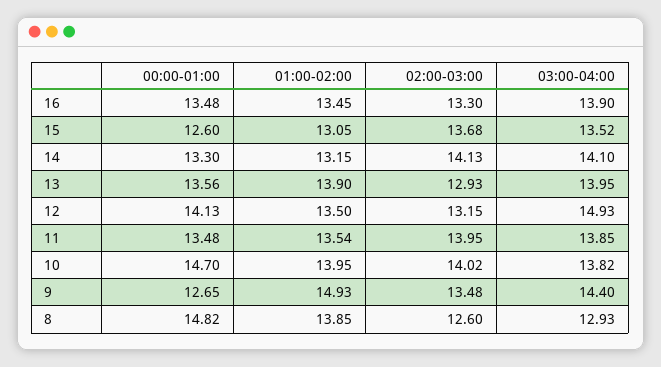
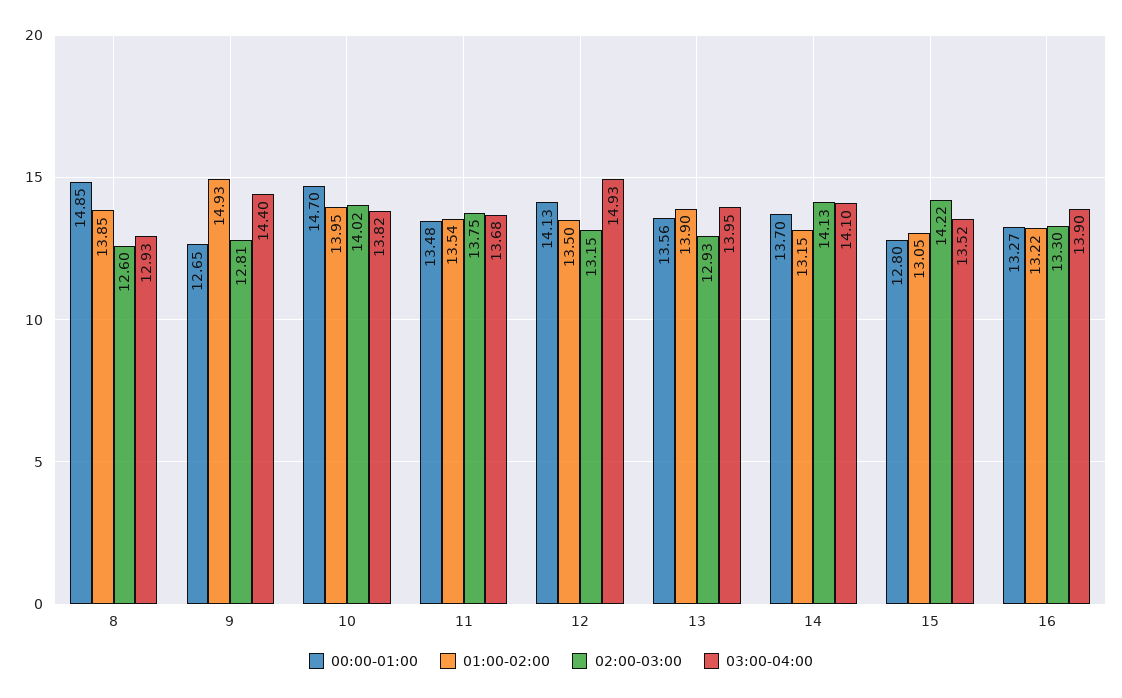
  {
    "00:00-01:00": {
-     "16": 13.48,
+     "16": 13.27,
-     "15": 12.6,
+     "15": 12.8,
-     "14": 13.3,
+     "14": 13.7,
      "13": 13.56,
      "12": 14.13,
      "11": 13.48,
      "10": 14.7,
      "9": 12.65,
-     "8": 14.82
+     "8": 14.85
    },
    "01:00-02:00": {
-     "16": 13.45,
+     "16": 13.22,
      "15": 13.05,
      "14": 13.15,
      "13": 13.9,
      "12": 13.5,
      "11": 13.54,
      "10": 13.95,
      "9": 14.93,
      "8": 13.85
    },
    "02:00-03:00": {
      "16": 13.3,
-     "15": 13.68,
+     "15": 14.22,
      "14": 14.13,
      "13": 12.93,
      "12": 13.15,
-     "11": 13.95,
+     "11": 13.75,
      "10": 14.02,
-     "9": 13.48,
+     "9": 12.81,
      "8": 12.6
    },
    "03:00-04:00": {
      "16": 13.9,
      "15": 13.52,
      "14": 14.1,
      "13": 13.95,
      "12": 14.93,
-     "11": 13.85,
+     "11": 13.68,
      "10": 13.82,
      "9": 14.4,
      "8": 12.93
    }
  }

